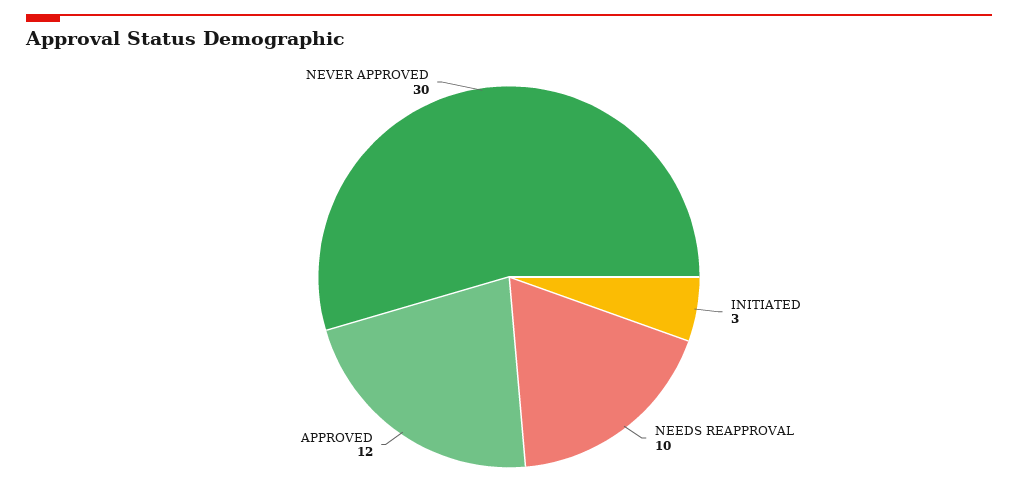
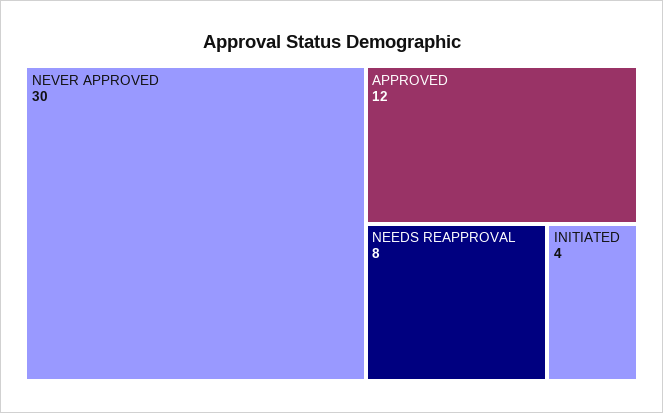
  {
-   "INITIATED": 3,
+   "INITIATED": 4,
-   "NEEDS REAPPROVAL": 10,
+   "NEEDS REAPPROVAL": 8,
    "APPROVED": 12,
    "NEVER APPROVED": 30
  }

